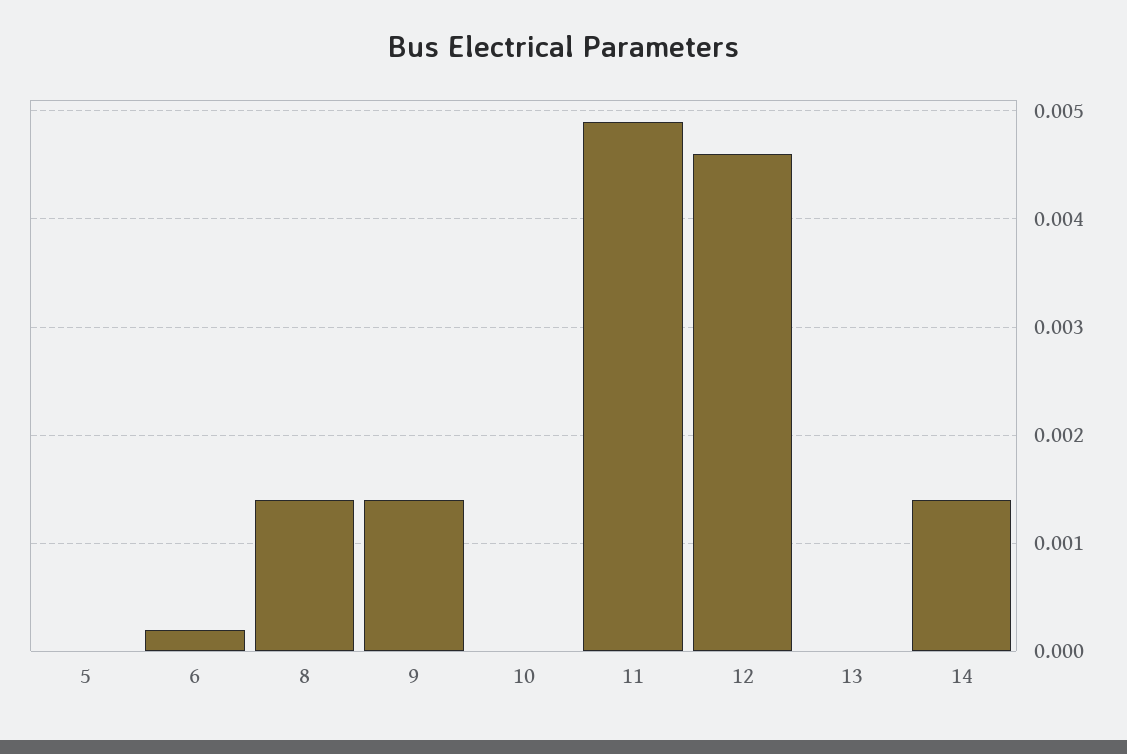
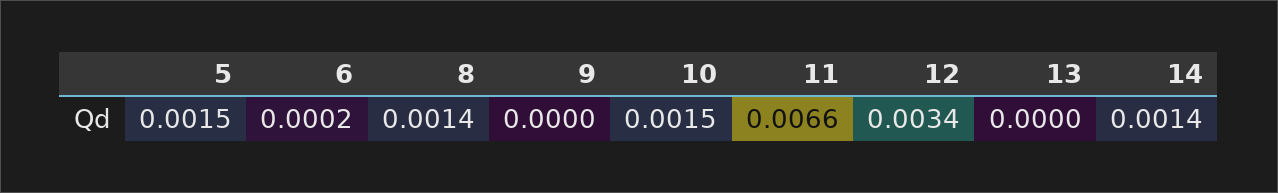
  {
-   "5": 0,
+   "5": 0.0015,
    "6": 0.0002,
    "8": 0.0014,
-   "9": 0.0014,
+   "9": 0,
-   "10": 0,
+   "10": 0.0015,
-   "11": 0.0049,
+   "11": 0.0066,
-   "12": 0.0046,
+   "12": 0.0034,
    "13": 0,
    "14": 0.0014
  }

